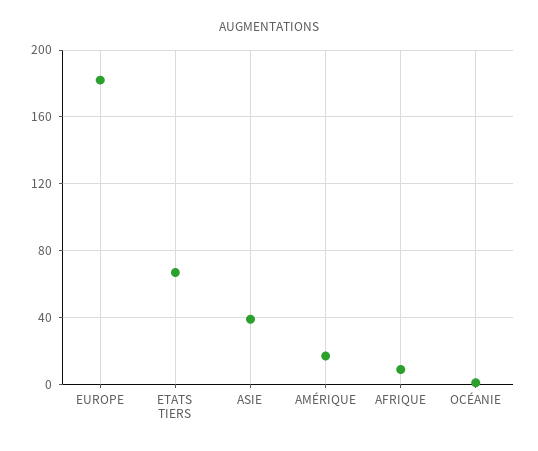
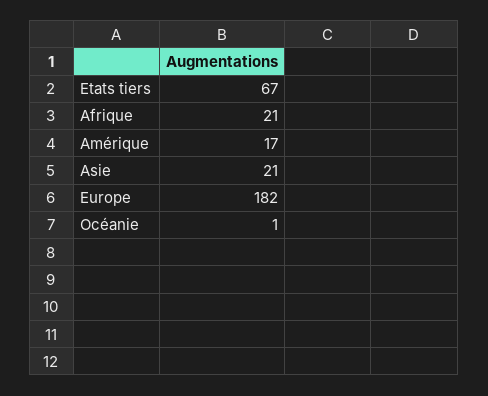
  {
    "EUROPE": 182,
    "ETATS TIERS": 67,
-   "ASIE": 40,
+   "ASIE": 21,
    "AMÉRIQUE": 17,
-   "AFRIQUE": 10,
+   "AFRIQUE": 21,
    "OCÉANIE": 1
  }

